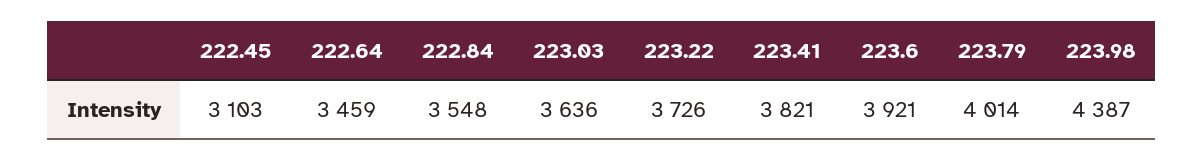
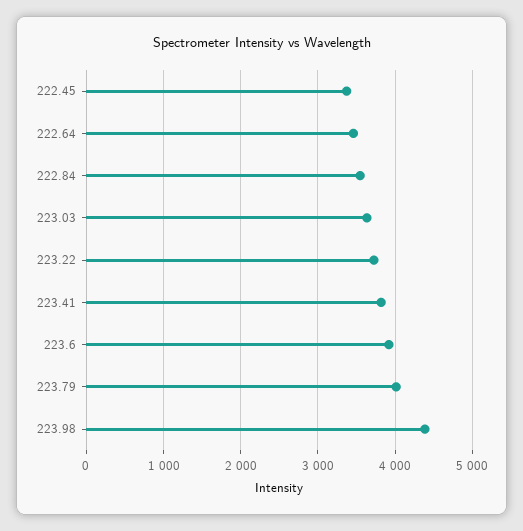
  {
-   "222.45": 3103,
+   "222.45": 3400,
    "222.64": 3459,
    "222.84": 3548,
    "223.03": 3636,
    "223.22": 3726,
    "223.41": 3821,
    "223.6": 3921,
    "223.79": 4014,
    "223.98": 4387
  }

